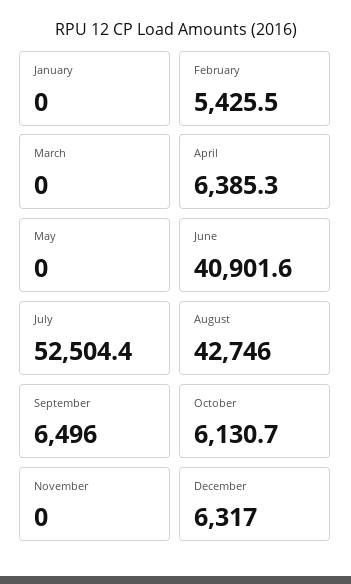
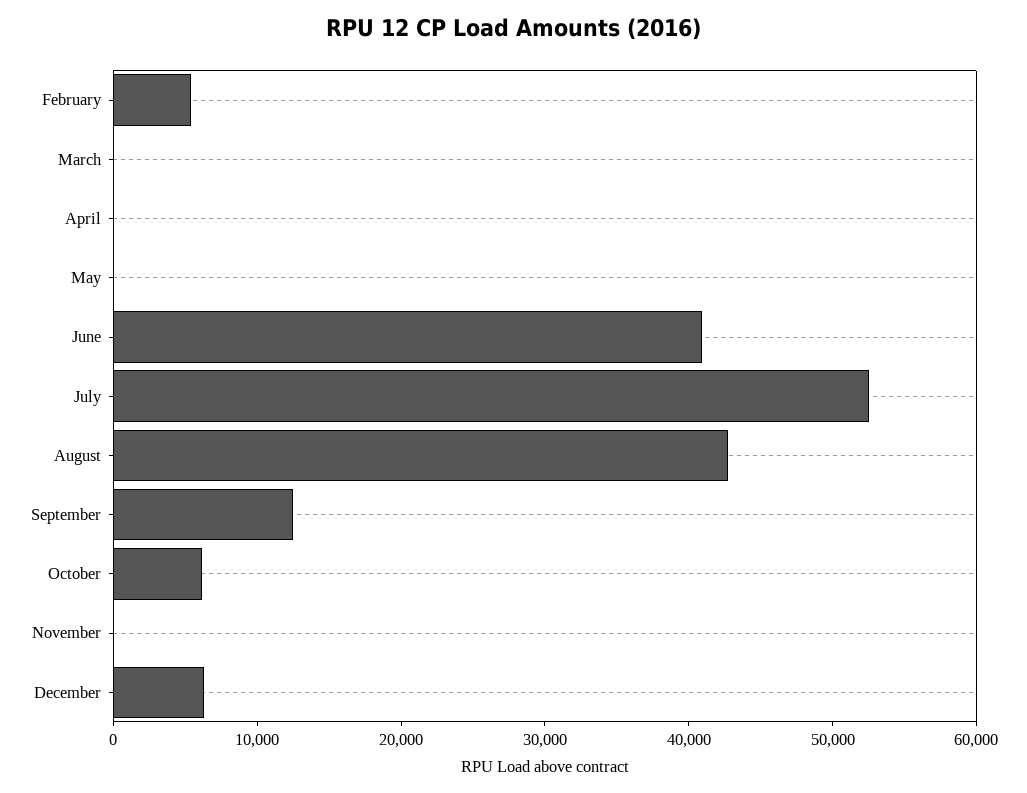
  {
-   "January": 0,
    "February": 5425.5,
    "March": 0,
-   "April": 6385.3,
+   "April": 0,
    "May": 0,
    "June": 40901.6,
    "July": 52504.4,
    "August": 42746,
-   "September": 6496,
+   "September": 12000,
    "October": 6130.7,
    "November": 0,
    "December": 6317
  }

